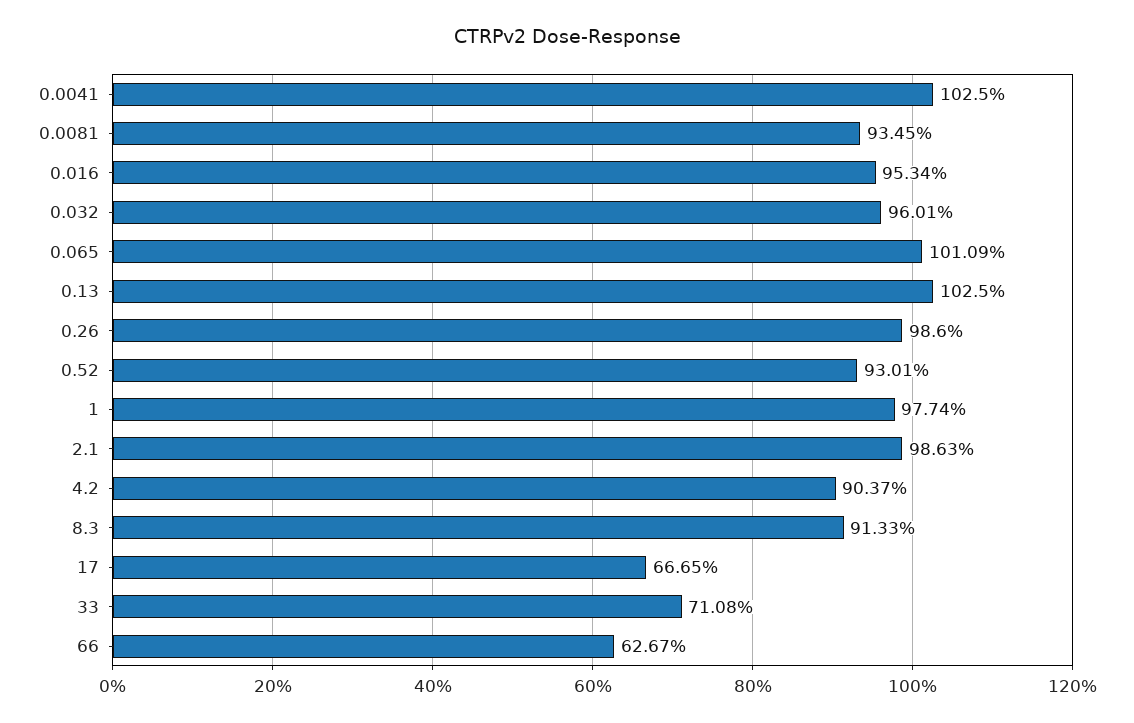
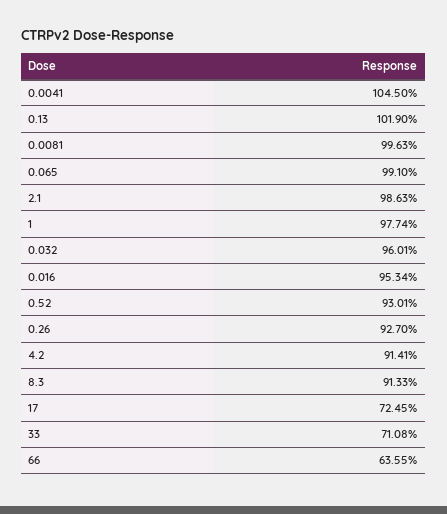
  {
-   "0.0041": 102.5,
+   "0.0041": 104.5,
-   "0.0081": 93.45,
+   "0.0081": 99.63,
    "0.016": 95.34,
    "0.032": 96.01,
-   "0.065": 101.09,
+   "0.065": 99.1,
-   "0.13": 102.5,
+   "0.13": 101.9,
-   "0.26": 98.6,
+   "0.26": 92.7,
    "0.52": 93.01,
    "1": 97.74,
    "2.1": 98.63,
-   "4.2": 90.37,
+   "4.2": 91.41,
    "8.3": 91.33,
-   "17": 66.65,
+   "17": 72.45,
    "33": 71.08,
-   "66": 62.67
+   "66": 63.55
  }

